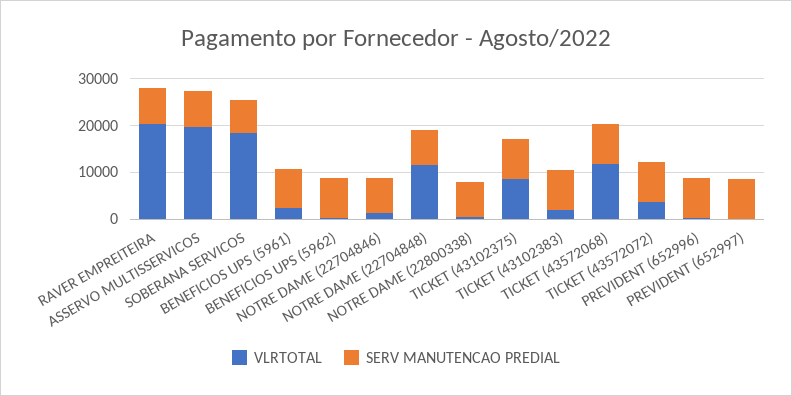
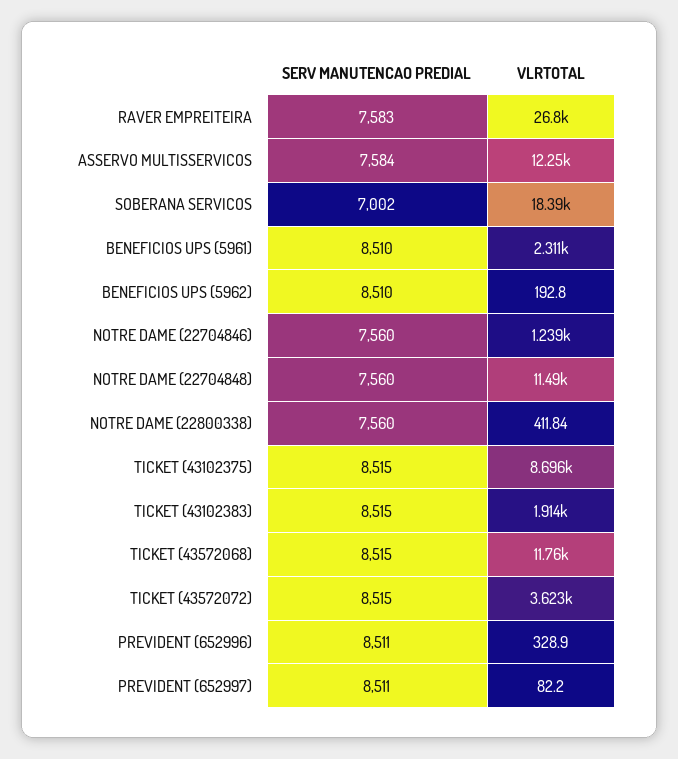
  {
    "VLRTOTAL": {
-     "RAVER EMPREITEIRA": 20000,
+     "RAVER EMPREITEIRA": 26800,
-     "ASSERVO MULTISSERVICOS": 20000,
+     "ASSERVO MULTISSERVICOS": 12250,
      "SOBERANA SERVICOS": 18390,
      "BENEFICIOS UPS (5961)": 2311,
      "BENEFICIOS UPS (5962)": 192.8,
      "NOTRE DAME (22704846)": 1239,
      "NOTRE DAME (22704848)": 11490,
      "NOTRE DAME (22800338)": 411.84,
      "TICKET (43102375)": 8696,
      "TICKET (43102383)": 1914,
      "TICKET (43572068)": 11760,
      "TICKET (43572072)": 3623,
      "PREVIDENT (652996)": 328.9,
      "PREVIDENT (652997)": 82.2
    },
    "SERV MANUTENCAO PREDIAL": {
      "RAVER EMPREITEIRA": 7583,
      "ASSERVO MULTISSERVICOS": 7584,
      "SOBERANA SERVICOS": 7002,
      "BENEFICIOS UPS (5961)": 8510,
      "BENEFICIOS UPS (5962)": 8510,
      "NOTRE DAME (22704846)": 7560,
      "NOTRE DAME (22704848)": 7560,
      "NOTRE DAME (22800338)": 7560,
      "TICKET (43102375)": 8515,
      "TICKET (43102383)": 8515,
      "TICKET (43572068)": 8515,
      "TICKET (43572072)": 8515,
      "PREVIDENT (652996)": 8511,
      "PREVIDENT (652997)": 8511
    }
  }

